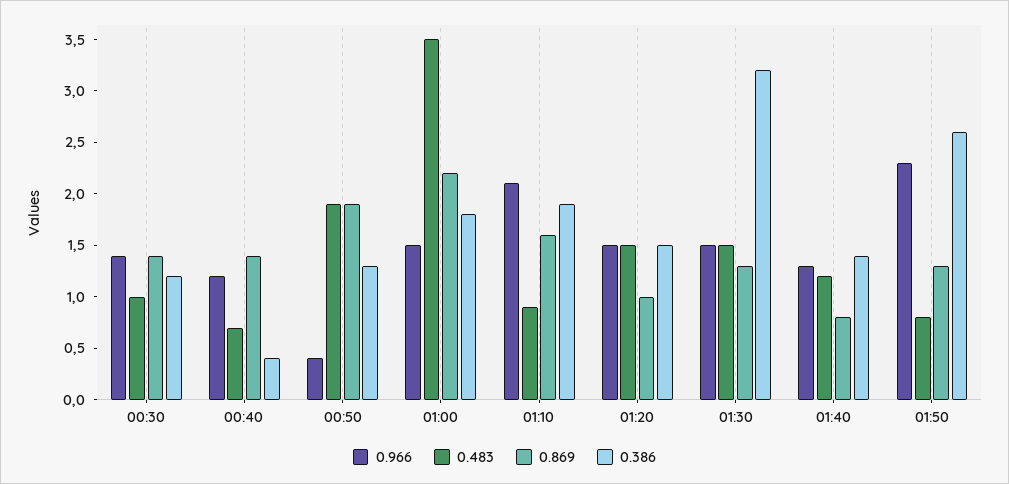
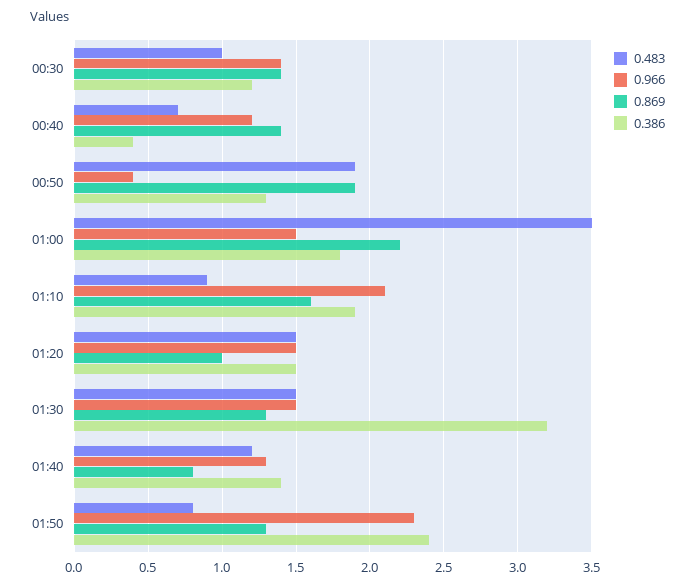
  {
    "0.966": {
      "00:30": 1.4,
      "00:40": 1.2,
      "00:50": 0.4,
      "01:00": 1.5,
      "01:10": 2.1,
      "01:20": 1.5,
      "01:30": 1.5,
      "01:40": 1.3,
      "01:50": 2.3
    },
    "0.483": {
      "00:30": 1,
      "00:40": 0.7,
      "00:50": 1.9,
      "01:00": 3.5,
      "01:10": 0.9,
      "01:20": 1.5,
      "01:30": 1.5,
      "01:40": 1.2,
      "01:50": 0.8
    },
    "0.869": {
      "00:30": 1.4,
      "00:40": 1.4,
      "00:50": 1.9,
      "01:00": 2.2,
      "01:10": 1.6,
      "01:20": 1,
      "01:30": 1.3,
      "01:40": 0.8,
      "01:50": 1.3
    },
    "0.386": {
      "00:30": 1.2,
      "00:40": 0.4,
      "00:50": 1.3,
      "01:00": 1.8,
      "01:10": 1.9,
      "01:20": 1.5,
      "01:30": 3.2,
      "01:40": 1.4,
-     "01:50": 2.6
+     "01:50": 2.4
    }
  }

